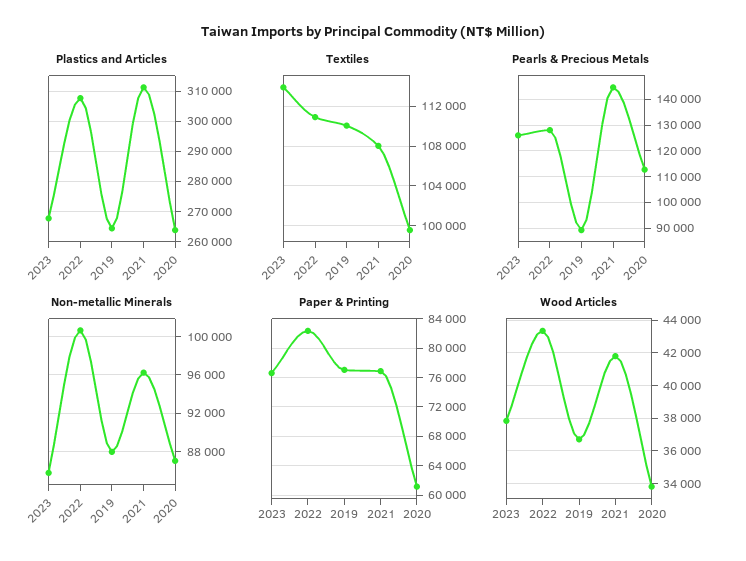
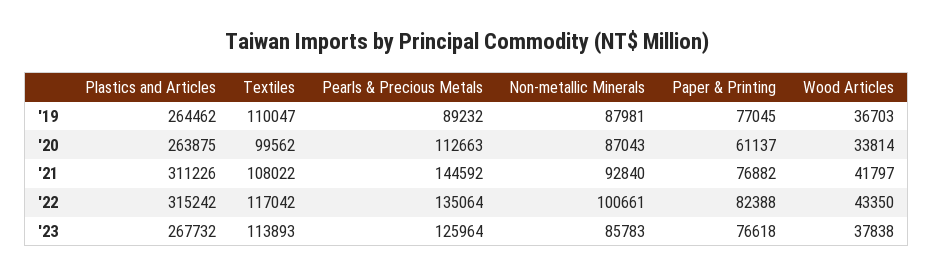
  {
    "Plastics and Articles": {
      "2023": 267732,
-     "2022": 308000,
+     "2022": 315242,
      "2019": 264462,
      "2021": 311226,
      "2020": 263875
    },
    "Textiles": {
      "2023": 113893,
-     "2022": 111000,
+     "2022": 117042,
      "2019": 110047,
      "2021": 108022,
      "2020": 99562
    },
    "Pearls & Precious Metals": {
      "2023": 125964,
-     "2022": 127500,
+     "2022": 135064,
      "2019": 89232,
      "2021": 144592,
      "2020": 112663
    },
    "Non-metallic Minerals": {
      "2023": 85783,
      "2022": 100661,
      "2019": 87981,
-     "2021": 96000,
+     "2021": 92840,
      "2020": 87043
    },
    "Paper & Printing": {
      "2023": 76618,
      "2022": 82388,
      "2019": 77045,
      "2021": 76882,
      "2020": 61137
    },
    "Wood Articles": {
      "2023": 37838,
      "2022": 43350,
      "2019": 36703,
      "2021": 41797,
      "2020": 33814
    }
  }

